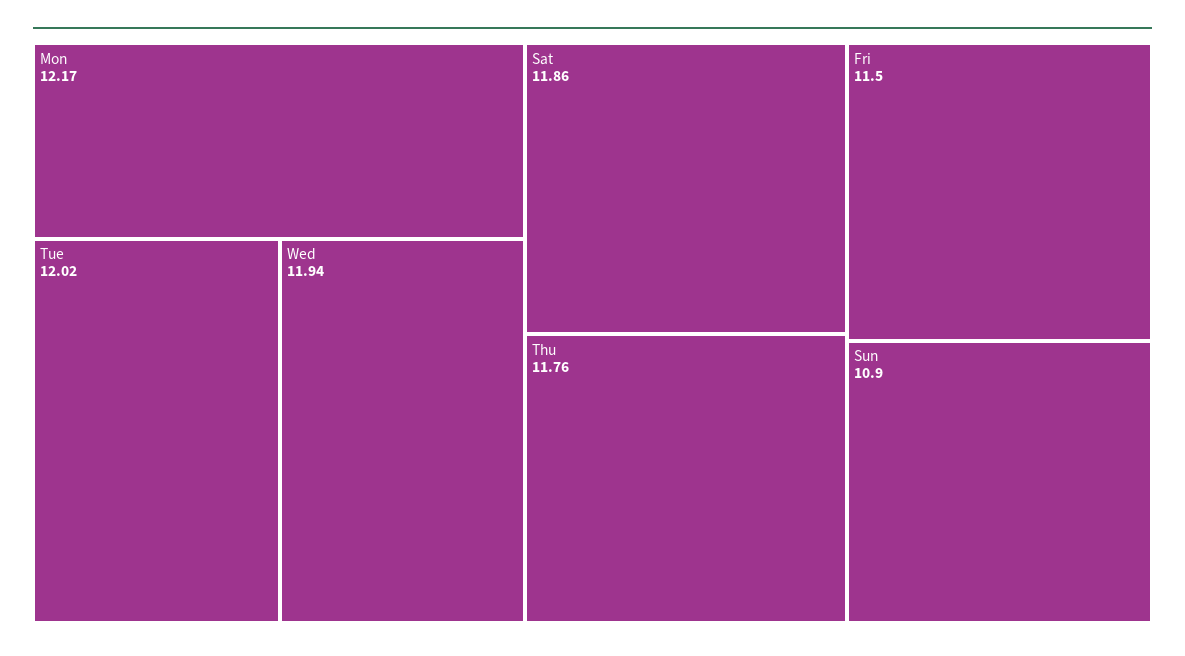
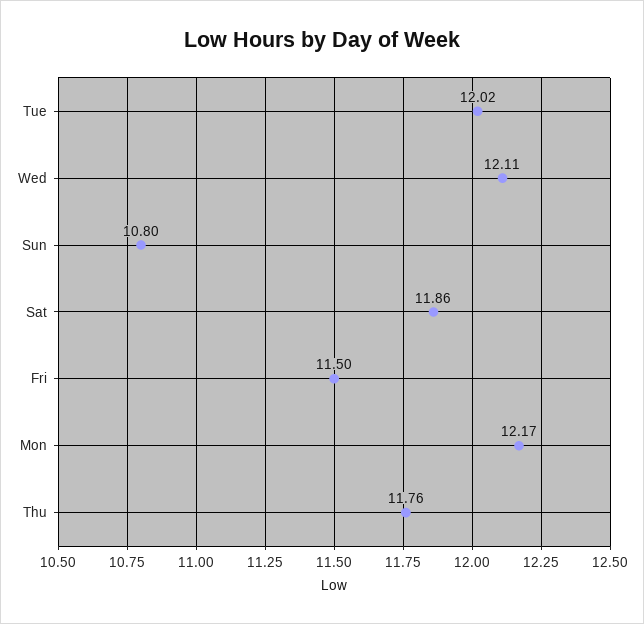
  {
    "Mon": 12.17,
    "Tue": 12.02,
-   "Wed": 11.94,
+   "Wed": 12.11,
    "Sat": 11.86,
    "Thu": 11.76,
    "Fri": 11.5,
-   "Sun": 10.9
+   "Sun": 10.8
  }

